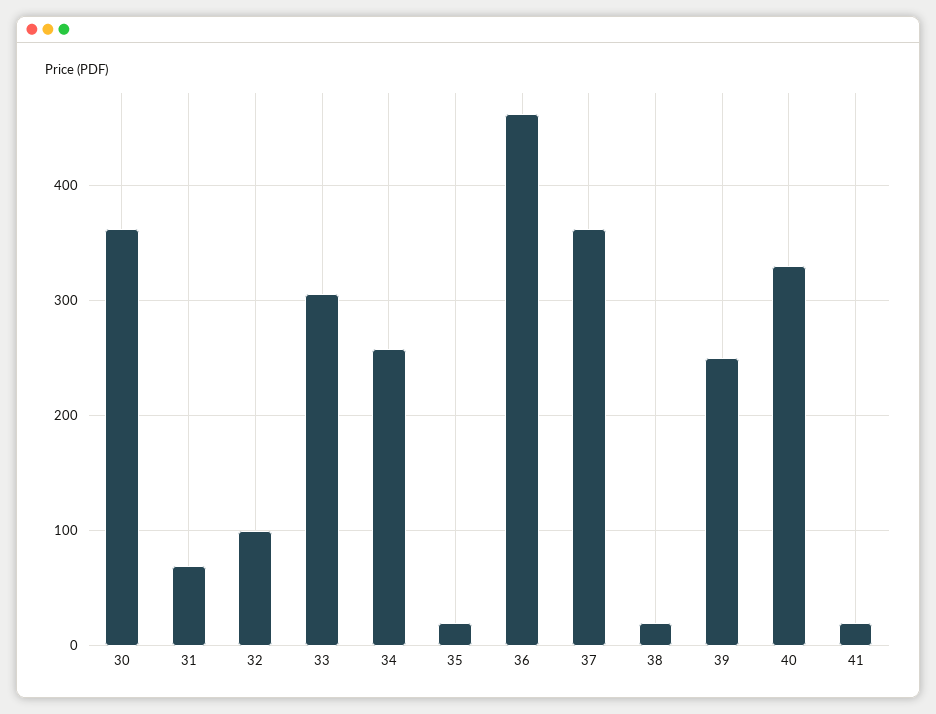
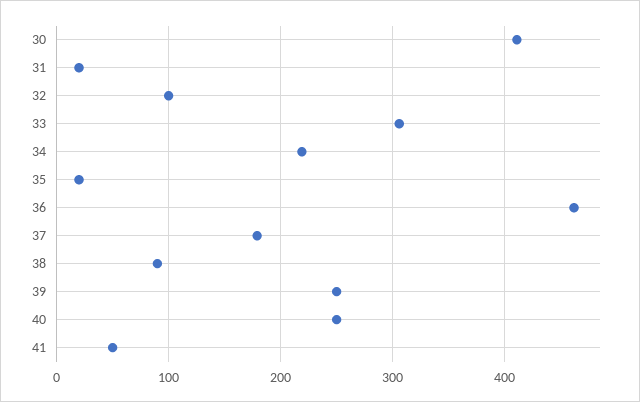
  {
-   "30": 360,
+   "30": 410,
-   "31": 70,
+   "31": 20,
    "32": 100,
    "33": 310,
-   "34": 260,
+   "34": 220,
    "35": 20,
    "36": 460,
-   "37": 360,
+   "37": 180,
-   "38": 20,
+   "38": 90,
    "39": 250,
-   "40": 330,
+   "40": 250,
-   "41": 20
+   "41": 50
  }

